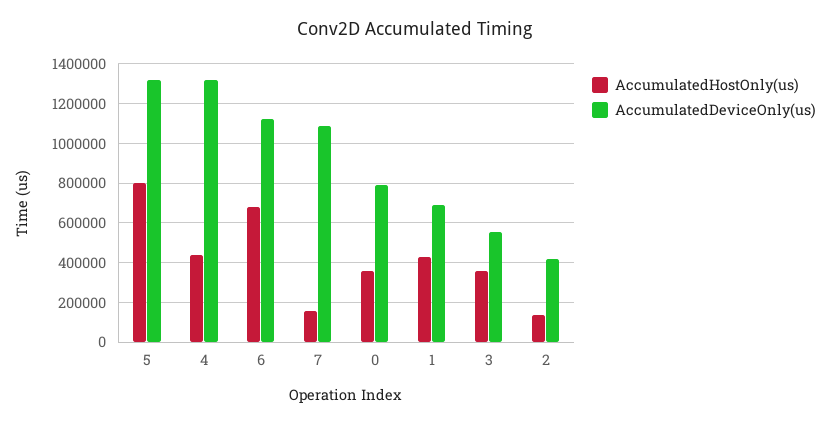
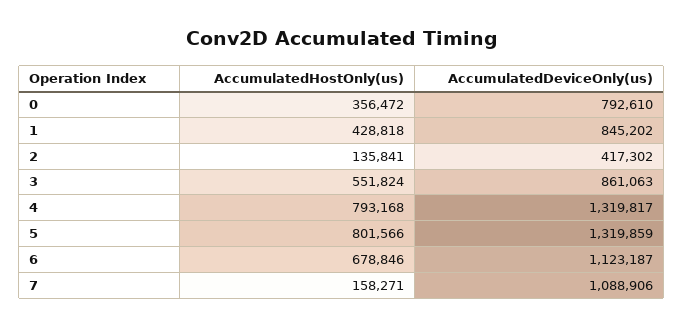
  {
    "AccumulatedHostOnly(us)": {
      "5": 801566,
-     "4": 450000,
+     "4": 793168,
      "6": 678846,
      "7": 158271,
      "0": 356472,
      "1": 428818,
-     "3": 350000,
+     "3": 551824,
      "2": 135841
    },
    "AccumulatedDeviceOnly(us)": {
      "5": 1319859,
      "4": 1319817,
      "6": 1123187,
      "7": 1088906,
      "0": 792610,
-     "1": 700000,
+     "1": 845202,
-     "3": 550000,
+     "3": 861063,
      "2": 417302
    }
  }

